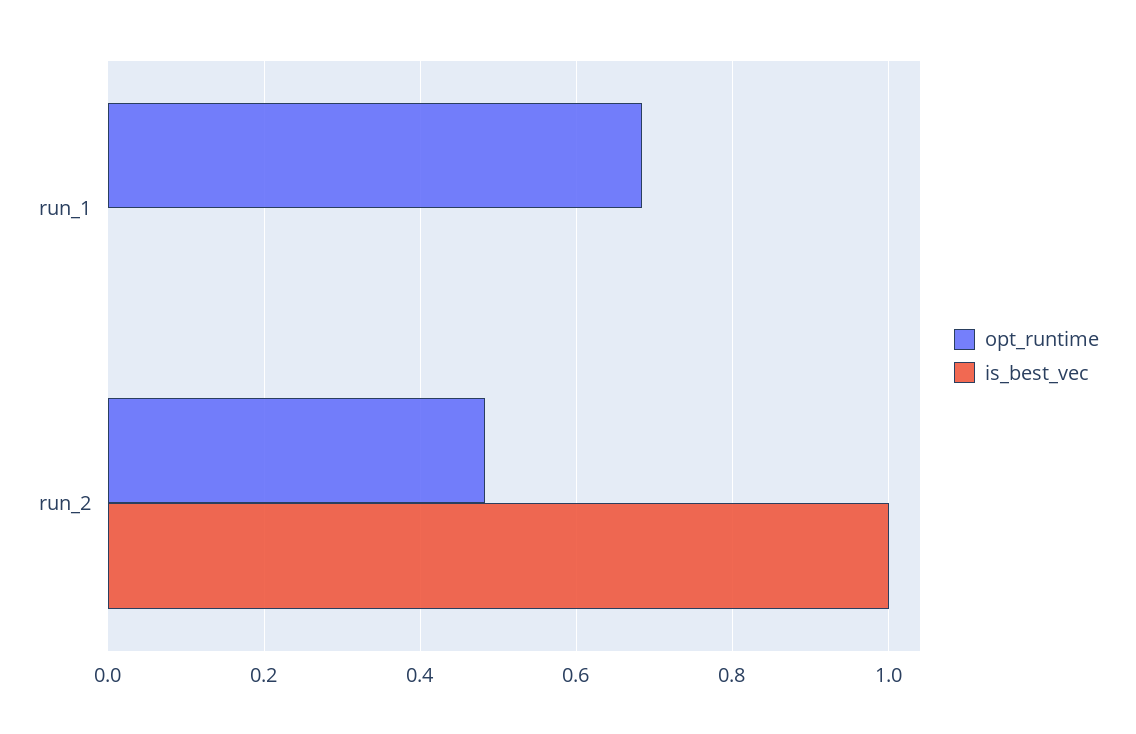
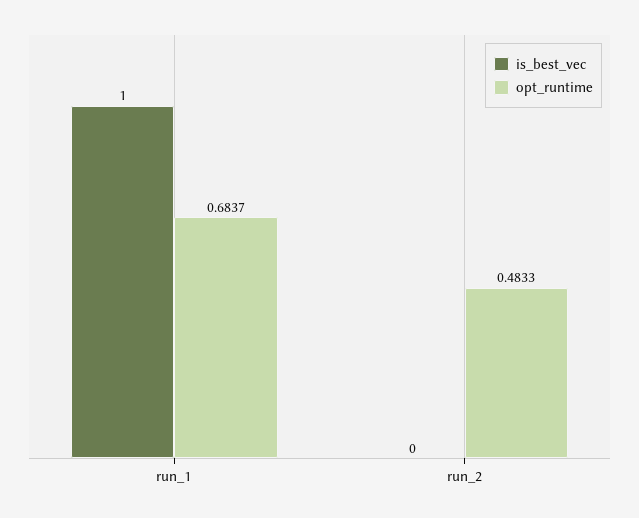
  {
    "opt_runtime": {
      "run_1": 0.6837,
      "run_2": 0.4833
    },
    "is_best_vec": {
-     "run_1": 0,
+     "run_1": 1,
-     "run_2": 1
+     "run_2": 0
    }
  }

